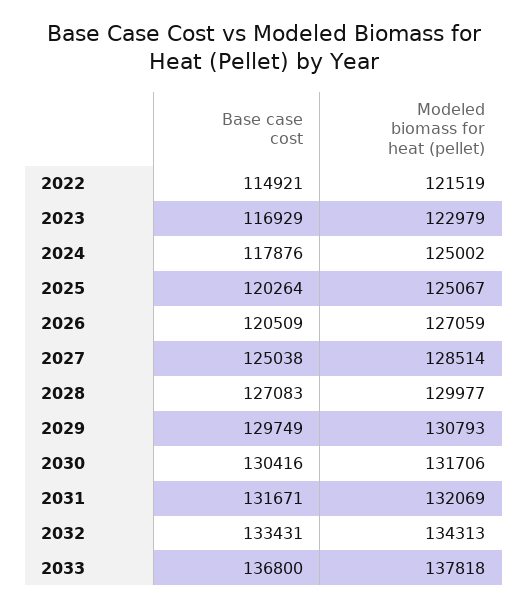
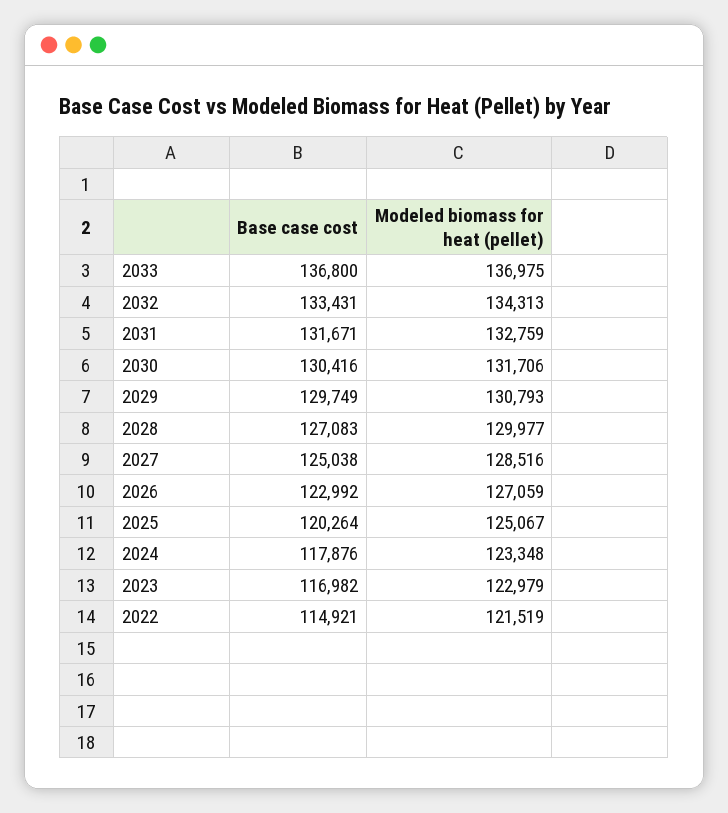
  {
    "Base case cost": {
      "2022": 114921,
-     "2023": 116929,
+     "2023": 116982,
      "2024": 117876,
      "2025": 120264,
-     "2026": 120509,
+     "2026": 122992,
      "2027": 125038,
      "2028": 127083,
      "2029": 129749,
      "2030": 130416,
      "2031": 131671,
      "2032": 133431,
      "2033": 136800
    },
    "Modeled biomass for heat (pellet)": {
      "2022": 121519,
      "2023": 122979,
-     "2024": 125002,
+     "2024": 123348,
      "2025": 125067,
      "2026": 127059,
-     "2027": 128514,
+     "2027": 128516,
      "2028": 129977,
      "2029": 130793,
      "2030": 131706,
-     "2031": 132069,
+     "2031": 132759,
      "2032": 134313,
-     "2033": 137818
+     "2033": 136975
    }
  }

